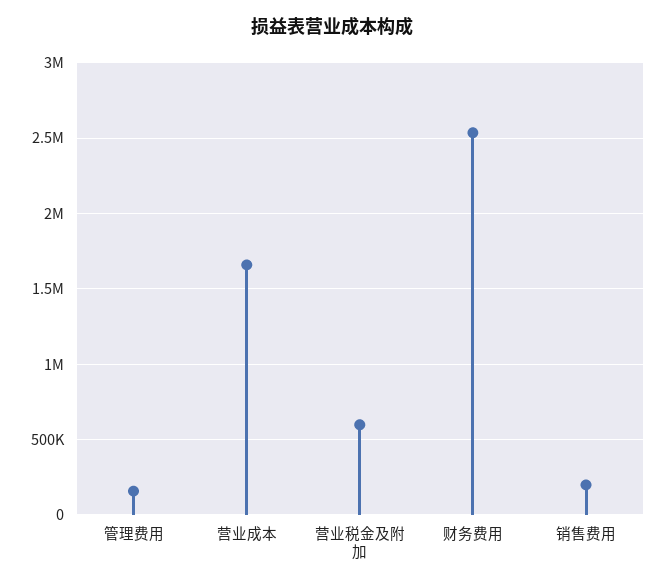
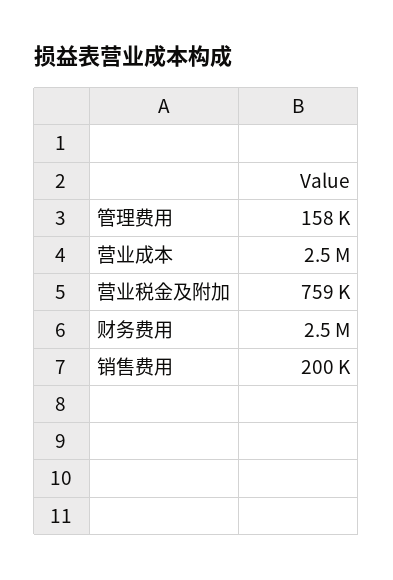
  {
    "管理费用": 158000,
-   "营业成本": 1650000,
+   "营业成本": 2500000,
-   "营业税金及附加": 600000,
+   "营业税金及附加": 759000,
    "财务费用": 2500000,
    "销售费用": 200000
  }

